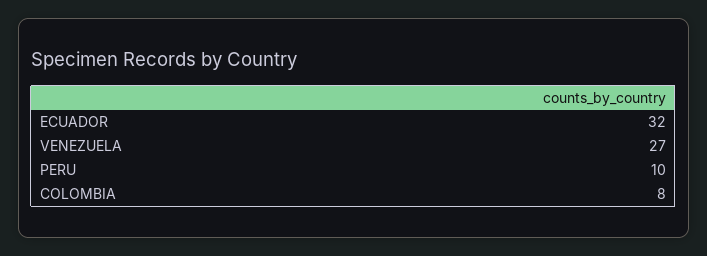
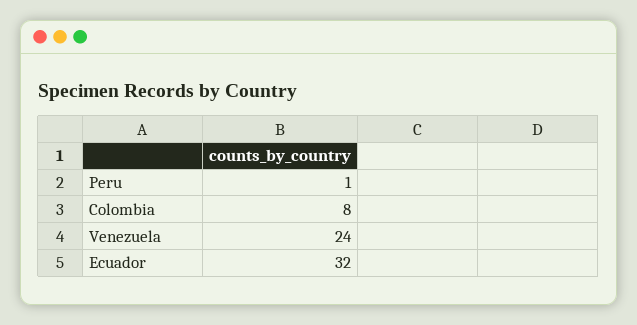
  {
    "ECUADOR": 32,
-   "VENEZUELA": 27,
+   "VENEZUELA": 24,
-   "PERU": 10,
+   "PERU": 1,
    "COLOMBIA": 8
  }

